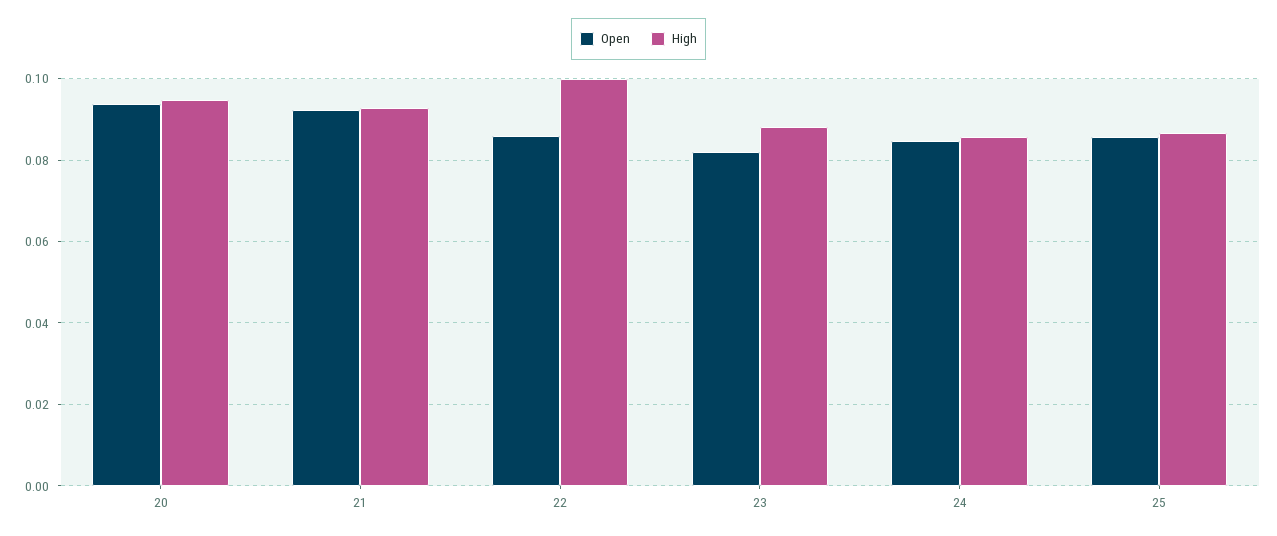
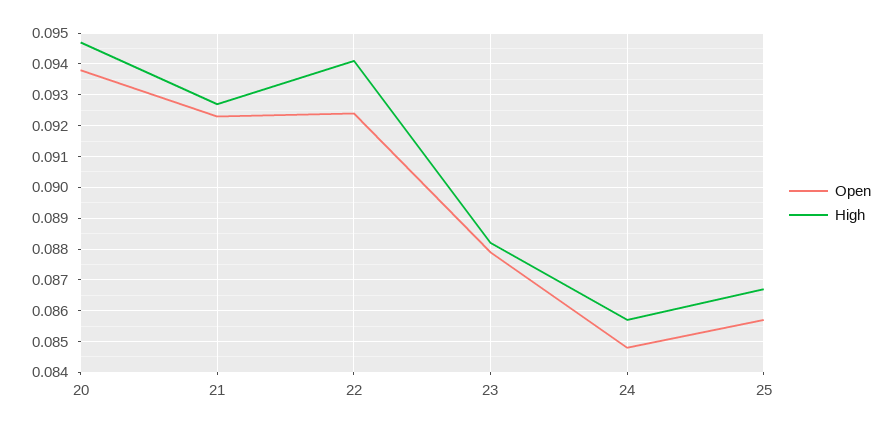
  {
    "Open": {
      "20": 0.094,
      "21": 0.0925,
-     "22": 0.086,
+     "22": 0.0925,
-     "23": 0.082,
+     "23": 0.088,
      "24": 0.085,
      "25": 0.0855
    },
    "High": {
      "20": 0.0945,
      "21": 0.0925,
-     "22": 0.1,
+     "22": 0.094,
      "23": 0.088,
      "24": 0.0855,
      "25": 0.0865
    }
  }

